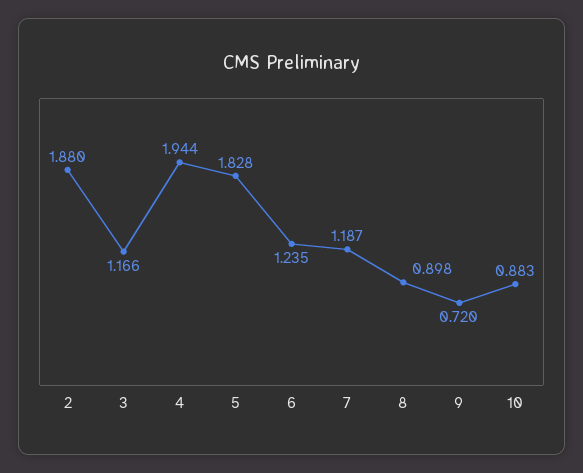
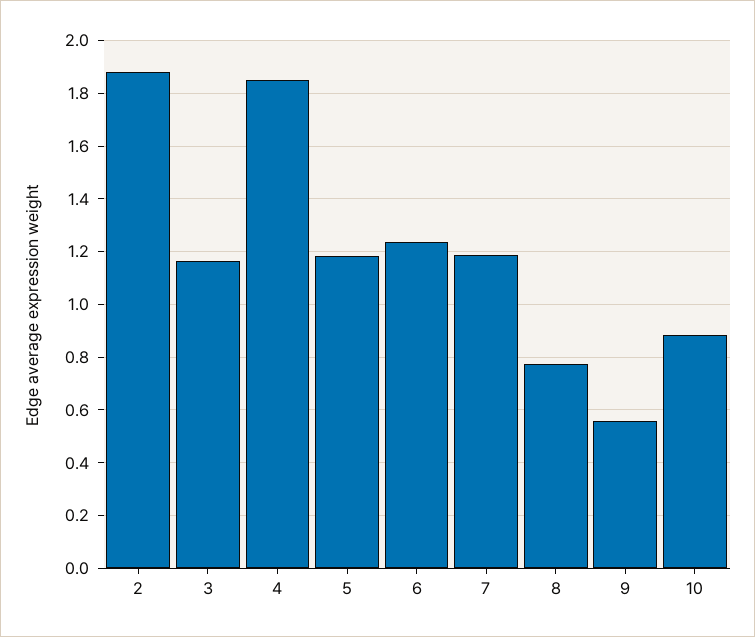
  {
    "2": 1.88,
    "3": 1.166,
-   "4": 1.944,
+   "4": 1.85,
-   "5": 1.828,
+   "5": 1.175,
    "6": 1.235,
    "7": 1.187,
-   "8": 0.898,
+   "8": 0.775,
-   "9": 0.72,
+   "9": 0.55,
    "10": 0.883
  }

